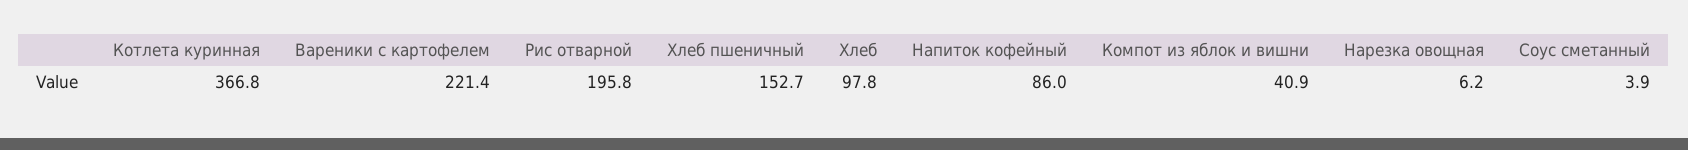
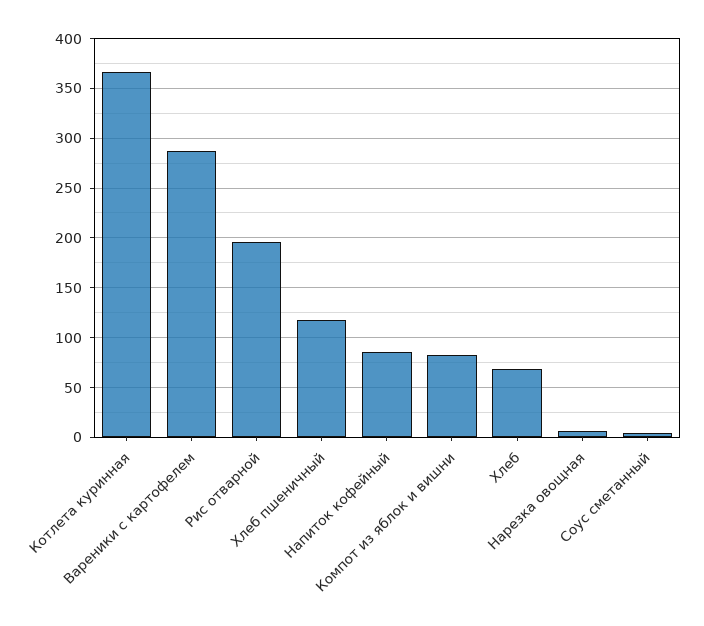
  {
    "Котлета куринная": 366.8,
-   "Вареники с картофелем": 221.4,
+   "Вареники с картофелем": 290,
    "Рис отварной": 195.8,
-   "Хлеб пшеничный": 152.7,
+   "Хлеб пшеничный": 120,
-   "Хлеб": 97.8,
+   "Хлеб": 70,
    "Напиток кофейный": 86,
-   "Компот из яблок и вишни": 40.9,
+   "Компот из яблок и вишни": 80,
    "Нарезка овощная": 6.2,
    "Соус сметанный": 3.9
  }

